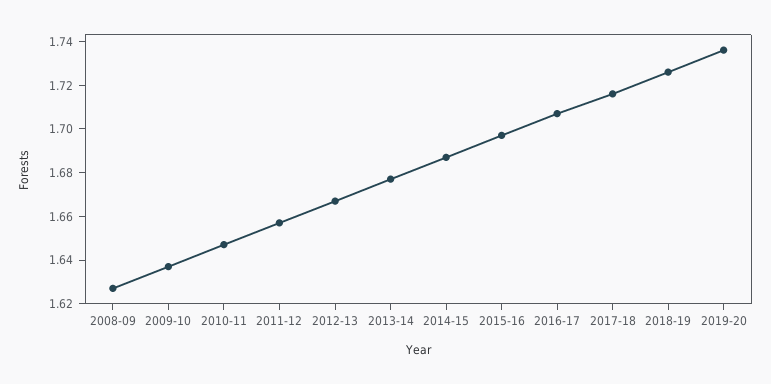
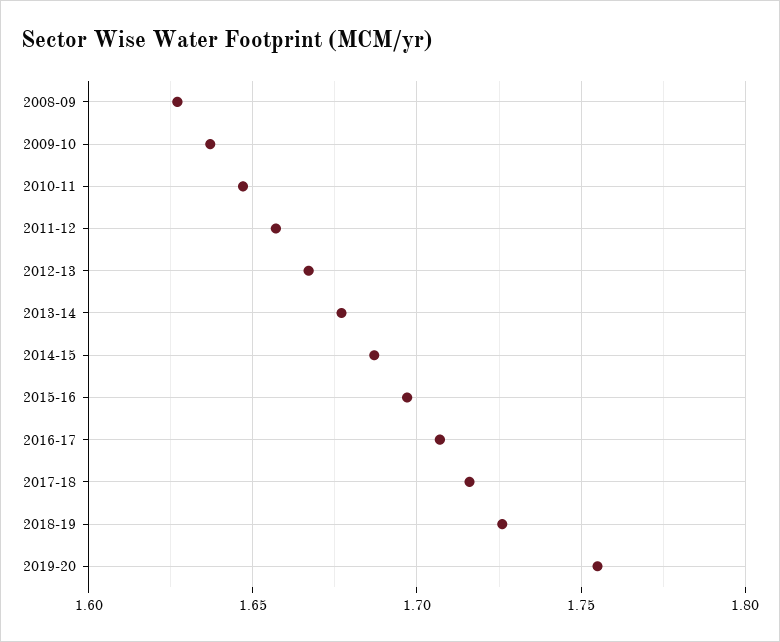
  {
    "2008-09": 1.625,
    "2009-10": 1.635,
    "2010-11": 1.645,
    "2011-12": 1.655,
    "2012-13": 1.665,
    "2013-14": 1.675,
    "2014-15": 1.685,
    "2015-16": 1.695,
    "2016-17": 1.705,
    "2017-18": 1.715,
    "2018-19": 1.725,
-   "2019-20": 1.735
+   "2019-20": 1.755
  }

